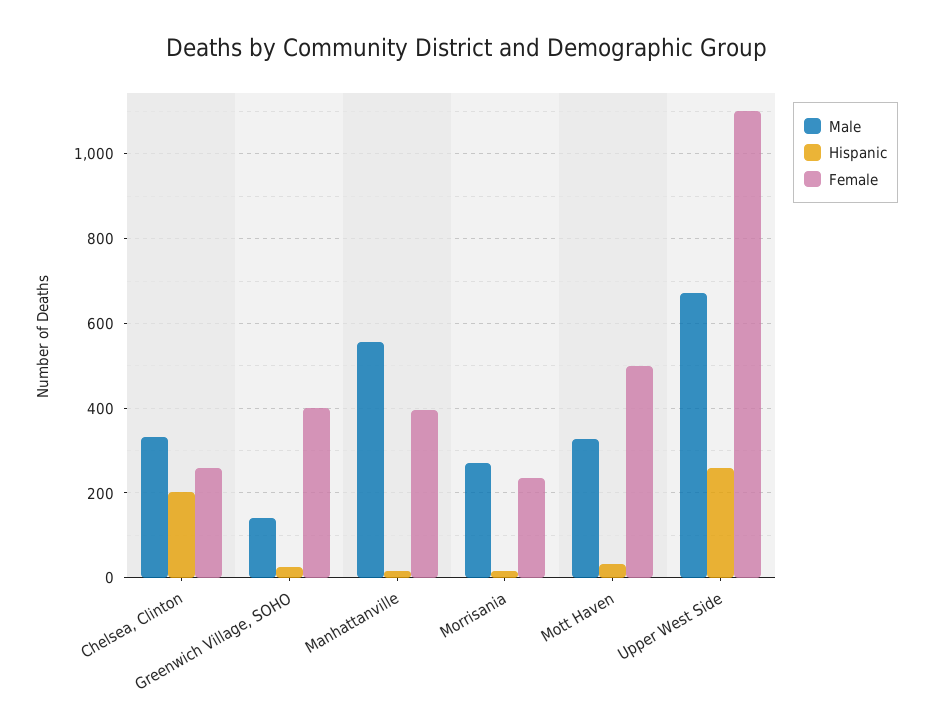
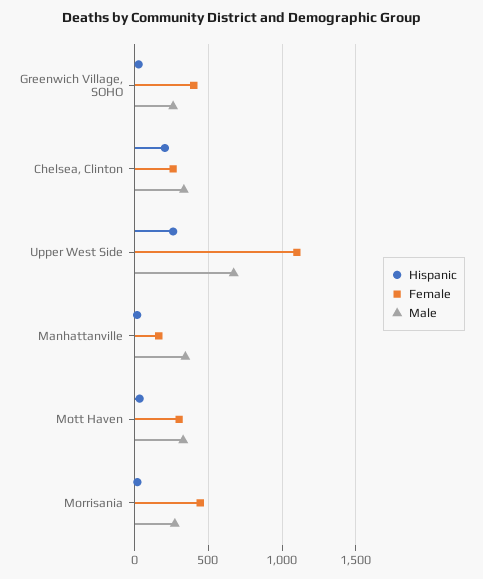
  {
    "Male": {
      "Chelsea, Clinton": 340,
-     "Greenwich Village, SOHO": 140,
+     "Greenwich Village, SOHO": 250,
-     "Manhattanville": 560,
+     "Manhattanville": 350,
      "Morrisania": 280,
      "Mott Haven": 320,
      "Upper West Side": 680
    },
    "Hispanic": {
      "Chelsea, Clinton": 200,
      "Greenwich Village, SOHO": 20,
      "Manhattanville": 20,
      "Morrisania": 20,
      "Mott Haven": 40,
      "Upper West Side": 260
    },
    "Female": {
      "Chelsea, Clinton": 260,
      "Greenwich Village, SOHO": 400,
-     "Manhattanville": 400,
+     "Manhattanville": 150,
-     "Morrisania": 240,
+     "Morrisania": 450,
-     "Mott Haven": 500,
+     "Mott Haven": 300,
      "Upper West Side": 1100
    }
  }

